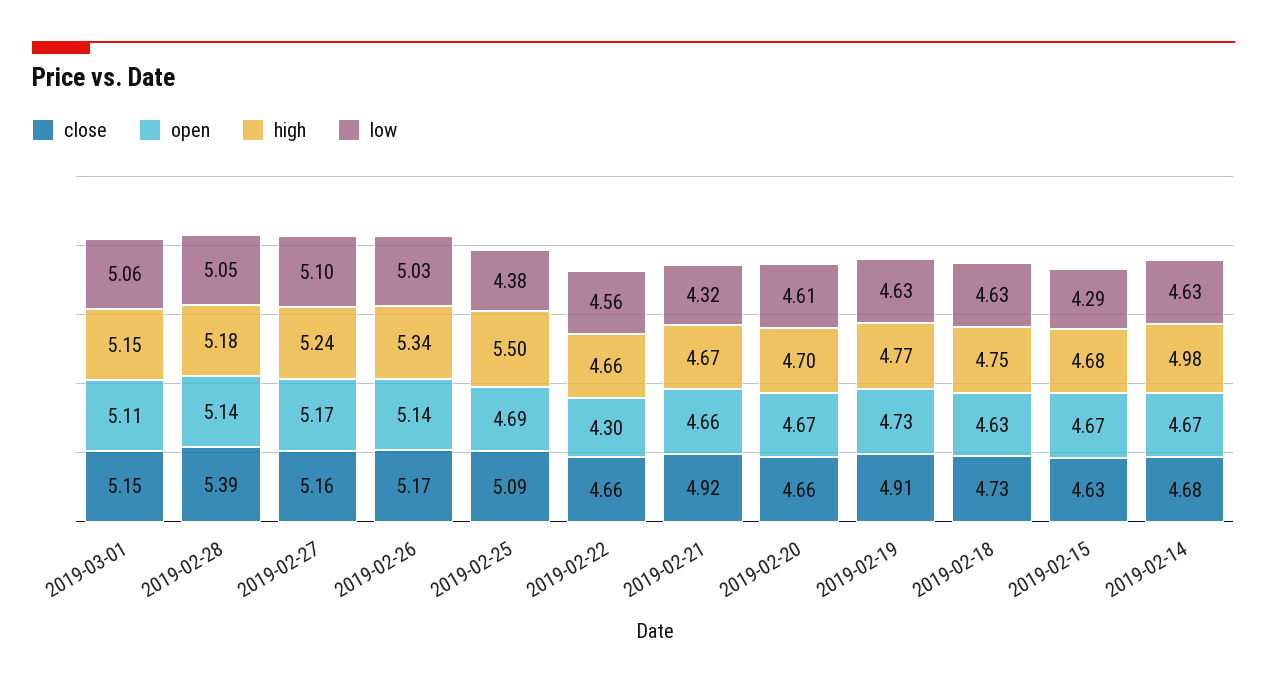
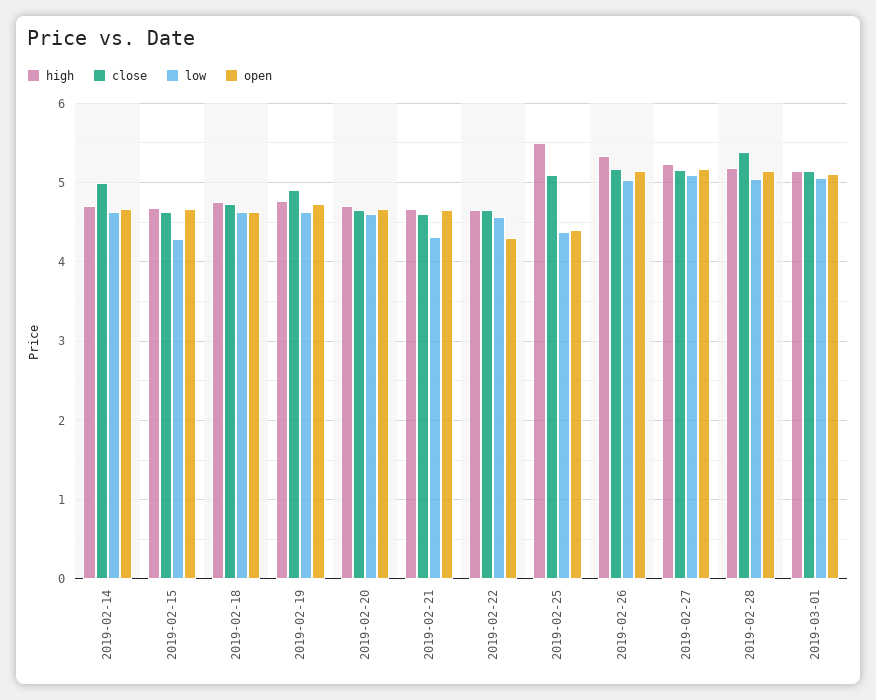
  {
    "close": {
      "2019-03-01": 5.15,
      "2019-02-28": 5.39,
      "2019-02-27": 5.16,
      "2019-02-26": 5.17,
      "2019-02-25": 5.09,
      "2019-02-22": 4.66,
-     "2019-02-21": 4.92,
+     "2019-02-21": 4.6,
      "2019-02-20": 4.66,
      "2019-02-19": 4.91,
      "2019-02-18": 4.73,
      "2019-02-15": 4.63,
-     "2019-02-14": 4.68
+     "2019-02-14": 5
    },
    "open": {
      "2019-03-01": 5.11,
      "2019-02-28": 5.14,
      "2019-02-27": 5.17,
      "2019-02-26": 5.14,
-     "2019-02-25": 4.69,
+     "2019-02-25": 4.4,
      "2019-02-22": 4.3,
      "2019-02-21": 4.66,
      "2019-02-20": 4.67,
      "2019-02-19": 4.73,
      "2019-02-18": 4.63,
      "2019-02-15": 4.67,
      "2019-02-14": 4.67
    },
    "high": {
      "2019-03-01": 5.15,
      "2019-02-28": 5.18,
      "2019-02-27": 5.24,
      "2019-02-26": 5.34,
      "2019-02-25": 5.5,
      "2019-02-22": 4.66,
      "2019-02-21": 4.67,
      "2019-02-20": 4.7,
      "2019-02-19": 4.77,
      "2019-02-18": 4.75,
      "2019-02-15": 4.68,
-     "2019-02-14": 4.98
+     "2019-02-14": 4.7
    },
    "low": {
      "2019-03-01": 5.06,
      "2019-02-28": 5.05,
      "2019-02-27": 5.1,
      "2019-02-26": 5.03,
      "2019-02-25": 4.38,
      "2019-02-22": 4.56,
      "2019-02-21": 4.32,
      "2019-02-20": 4.61,
      "2019-02-19": 4.63,
      "2019-02-18": 4.63,
      "2019-02-15": 4.29,
      "2019-02-14": 4.63
    }
  }

